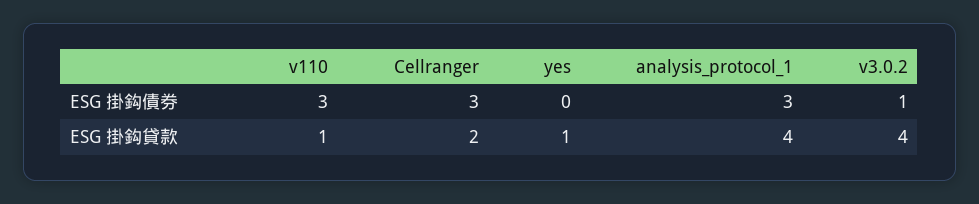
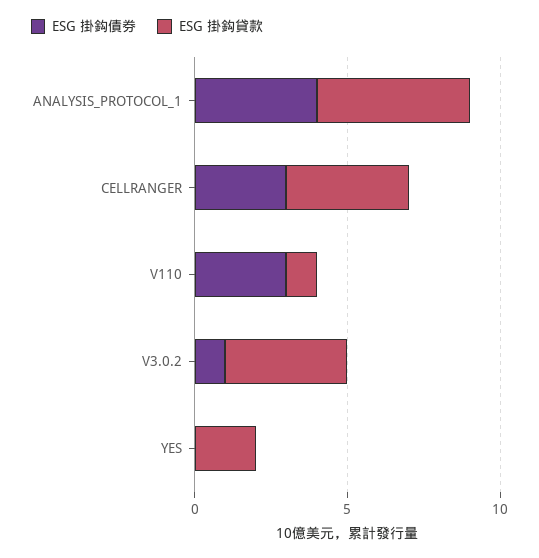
  {
    "ESG 掛鈎債券": {
      "v110": 3,
      "Cellranger": 3,
      "yes": 0,
-     "analysis_protocol_1": 3,
+     "analysis_protocol_1": 4,
      "v3.0.2": 1
    },
    "ESG 掛鈎貸款": {
      "v110": 1,
-     "Cellranger": 2,
+     "Cellranger": 4,
-     "yes": 1,
+     "yes": 2,
-     "analysis_protocol_1": 4,
+     "analysis_protocol_1": 5,
      "v3.0.2": 4
    }
  }

